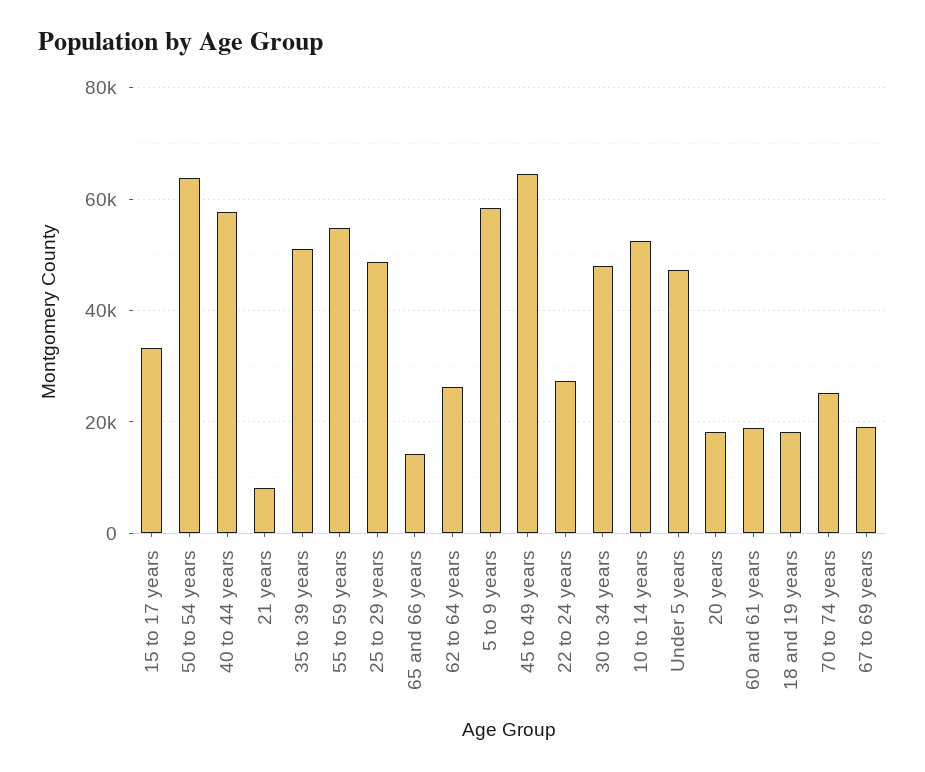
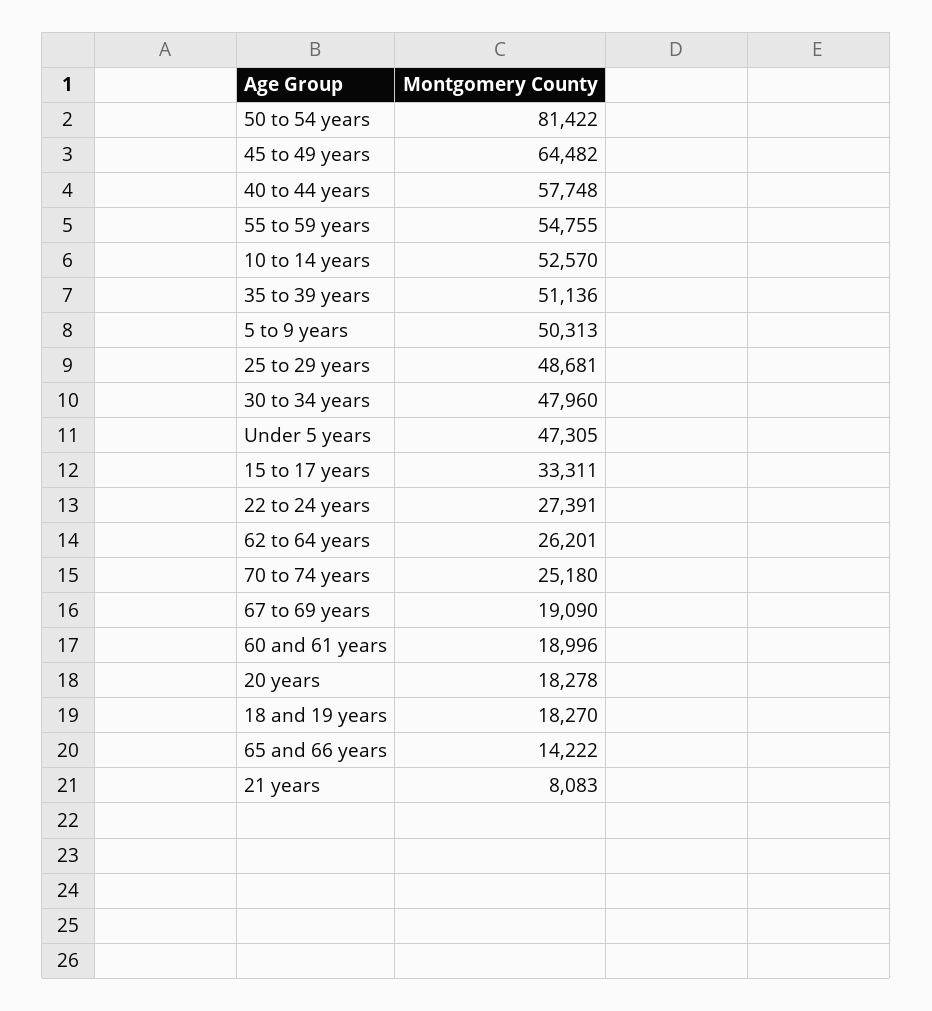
  {
    "15 to 17 years": 33311,
-   "50 to 54 years": 64000,
+   "50 to 54 years": 81422,
    "40 to 44 years": 57748,
    "21 years": 8083,
    "35 to 39 years": 51136,
    "55 to 59 years": 54755,
    "25 to 29 years": 48681,
    "65 and 66 years": 14222,
    "62 to 64 years": 26201,
-   "5 to 9 years": 58000,
+   "5 to 9 years": 50313,
    "45 to 49 years": 64482,
    "22 to 24 years": 27391,
    "30 to 34 years": 47960,
    "10 to 14 years": 52570,
    "Under 5 years": 47305,
    "20 years": 18278,
    "60 and 61 years": 18996,
    "18 and 19 years": 18270,
    "70 to 74 years": 25180,
    "67 to 69 years": 19090
  }

